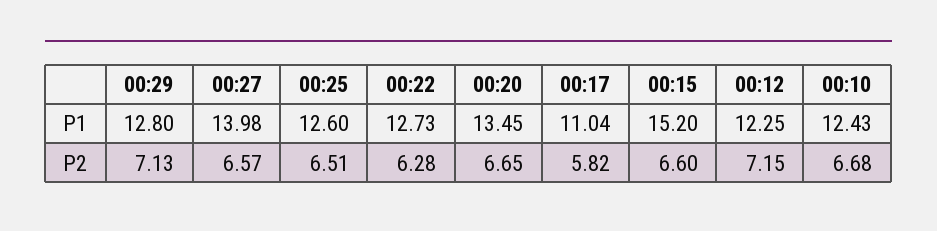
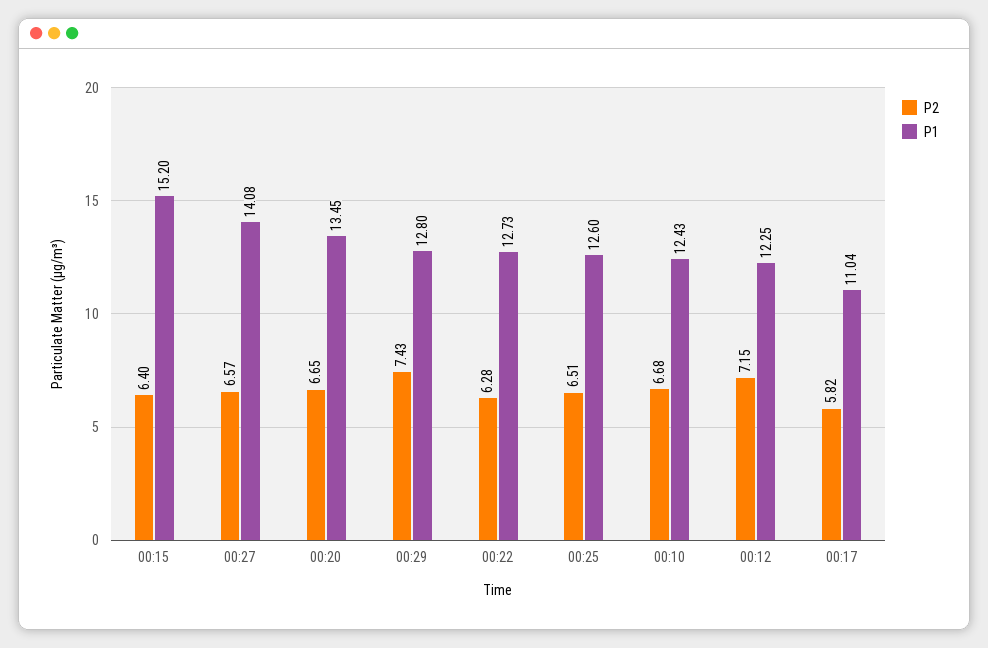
  {
    "P1": {
      "00:29": 12.8,
-     "00:27": 13.98,
+     "00:27": 14.08,
      "00:25": 12.6,
      "00:22": 12.73,
      "00:20": 13.45,
      "00:17": 11.04,
      "00:15": 15.2,
      "00:12": 12.25,
      "00:10": 12.43
    },
    "P2": {
-     "00:29": 7.13,
+     "00:29": 7.43,
      "00:27": 6.57,
      "00:25": 6.51,
      "00:22": 6.28,
      "00:20": 6.65,
      "00:17": 5.82,
-     "00:15": 6.6,
+     "00:15": 6.4,
      "00:12": 7.15,
      "00:10": 6.68
    }
  }

